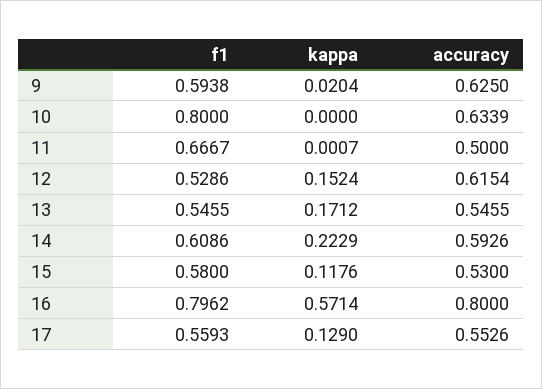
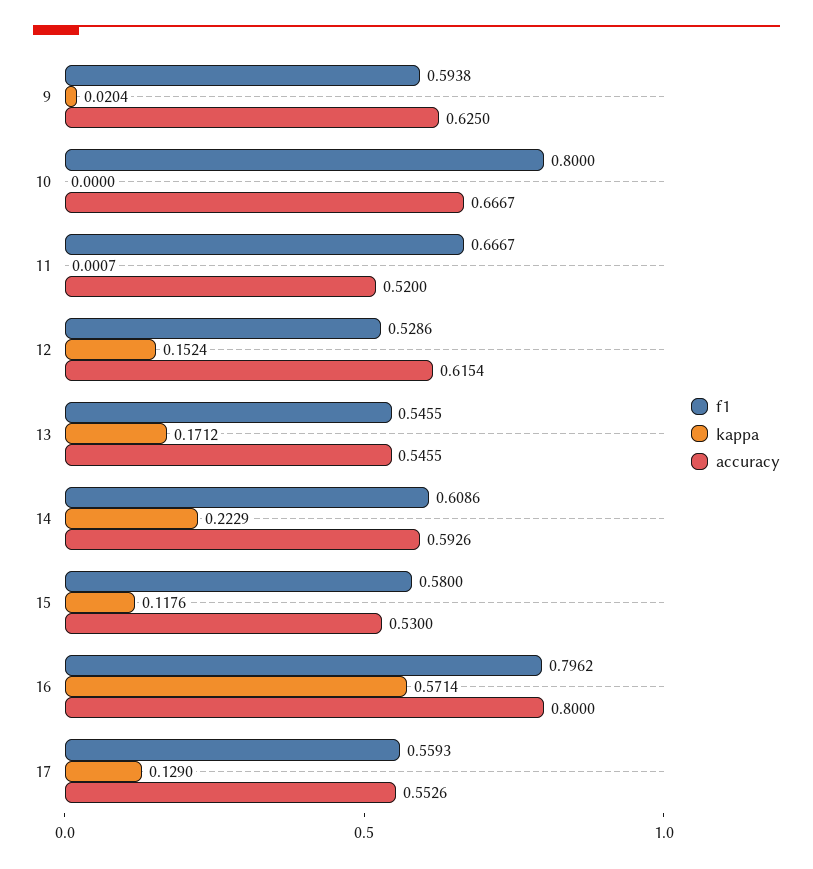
  {
    "f1": {
      "9": 0.5938,
      "10": 0.8,
      "11": 0.6667,
      "12": 0.5286,
      "13": 0.5455,
      "14": 0.6086,
      "15": 0.58,
      "16": 0.7962,
      "17": 0.5593
    },
    "kappa": {
      "9": 0.0204,
      "10": 0,
      "11": 0.0007,
      "12": 0.1524,
      "13": 0.1712,
      "14": 0.2229,
      "15": 0.1176,
      "16": 0.5714,
      "17": 0.129
    },
    "accuracy": {
      "9": 0.625,
-     "10": 0.6339,
+     "10": 0.6667,
-     "11": 0.5,
+     "11": 0.52,
      "12": 0.6154,
      "13": 0.5455,
      "14": 0.5926,
      "15": 0.53,
      "16": 0.8,
      "17": 0.5526
    }
  }

